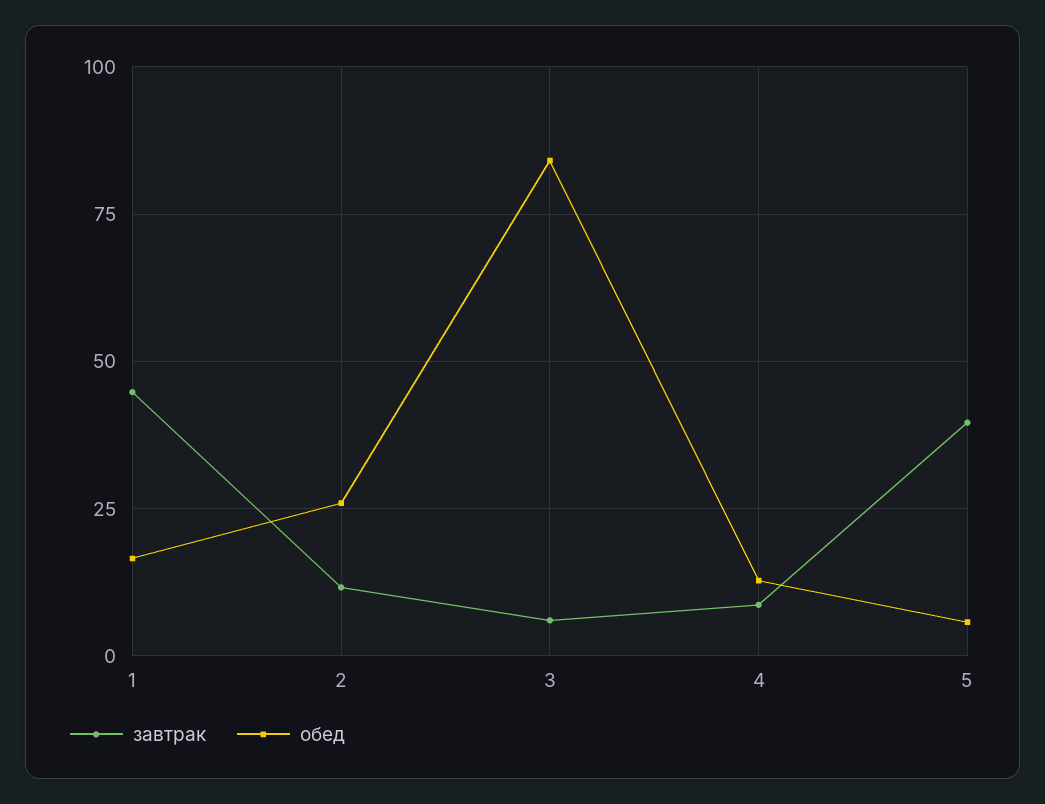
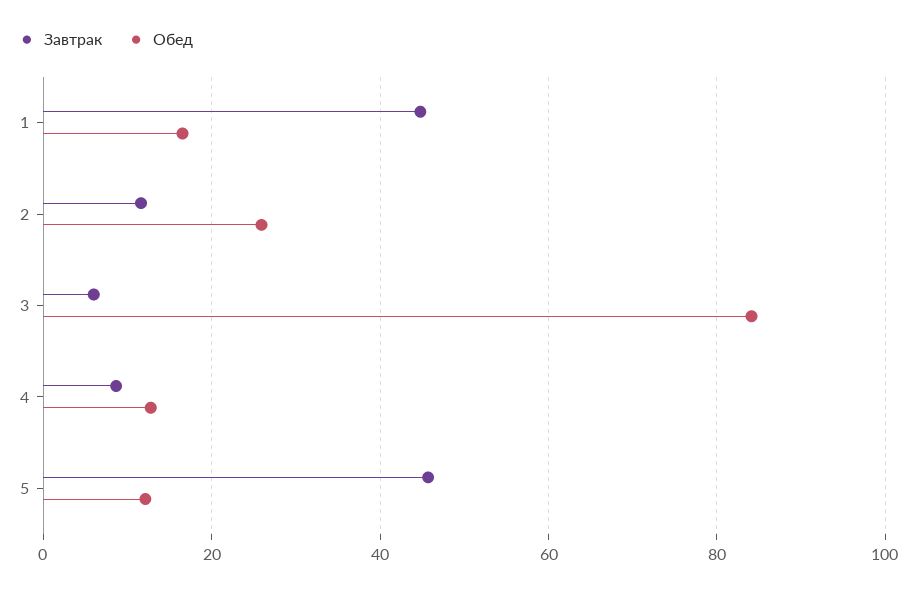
  {
    "завтрак": {
      "1": 44,
      "2": 12,
      "3": 6,
      "4": 8,
-     "5": 40
+     "5": 46
    },
    "обед": {
      "1": 16,
      "2": 26,
      "3": 84,
      "4": 12,
-     "5": 5
+     "5": 12
    }
  }

